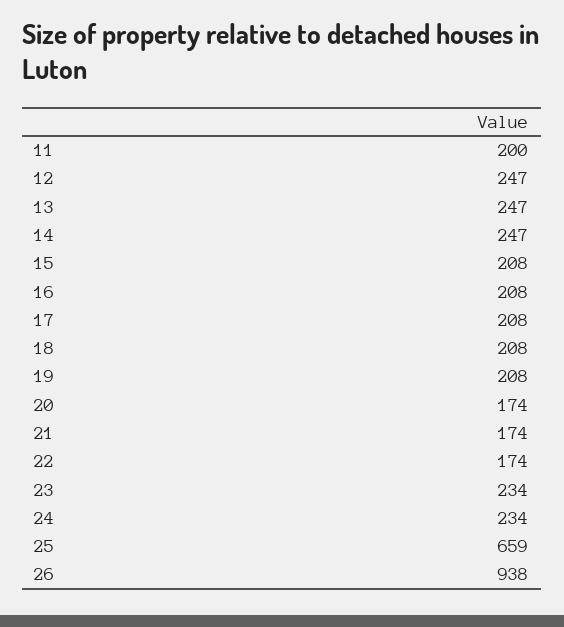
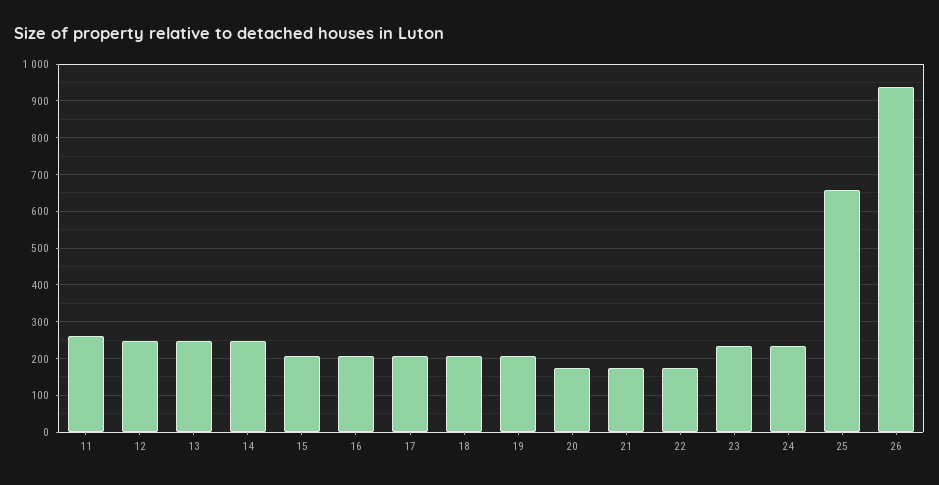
  {
-   "11": 200,
+   "11": 260,
    "12": 247,
    "13": 247,
    "14": 247,
    "15": 208,
    "16": 208,
    "17": 208,
    "18": 208,
    "19": 208,
    "20": 174,
    "21": 174,
    "22": 174,
    "23": 234,
    "24": 234,
    "25": 659,
    "26": 938
  }

